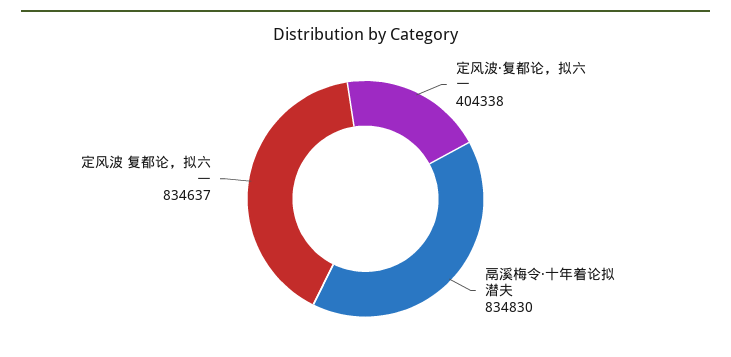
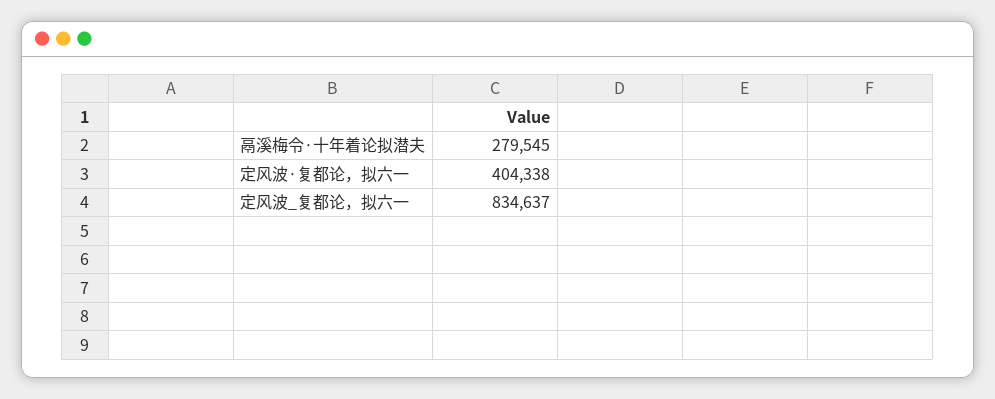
  {
    "定风波·复都论，拟六一": 404338,
-   "鬲溪梅令·十年着论拟潜夫": 834830,
+   "鬲溪梅令·十年着论拟潜夫": 279545,
    "定风波 复都论，拟六一": 834637
  }

